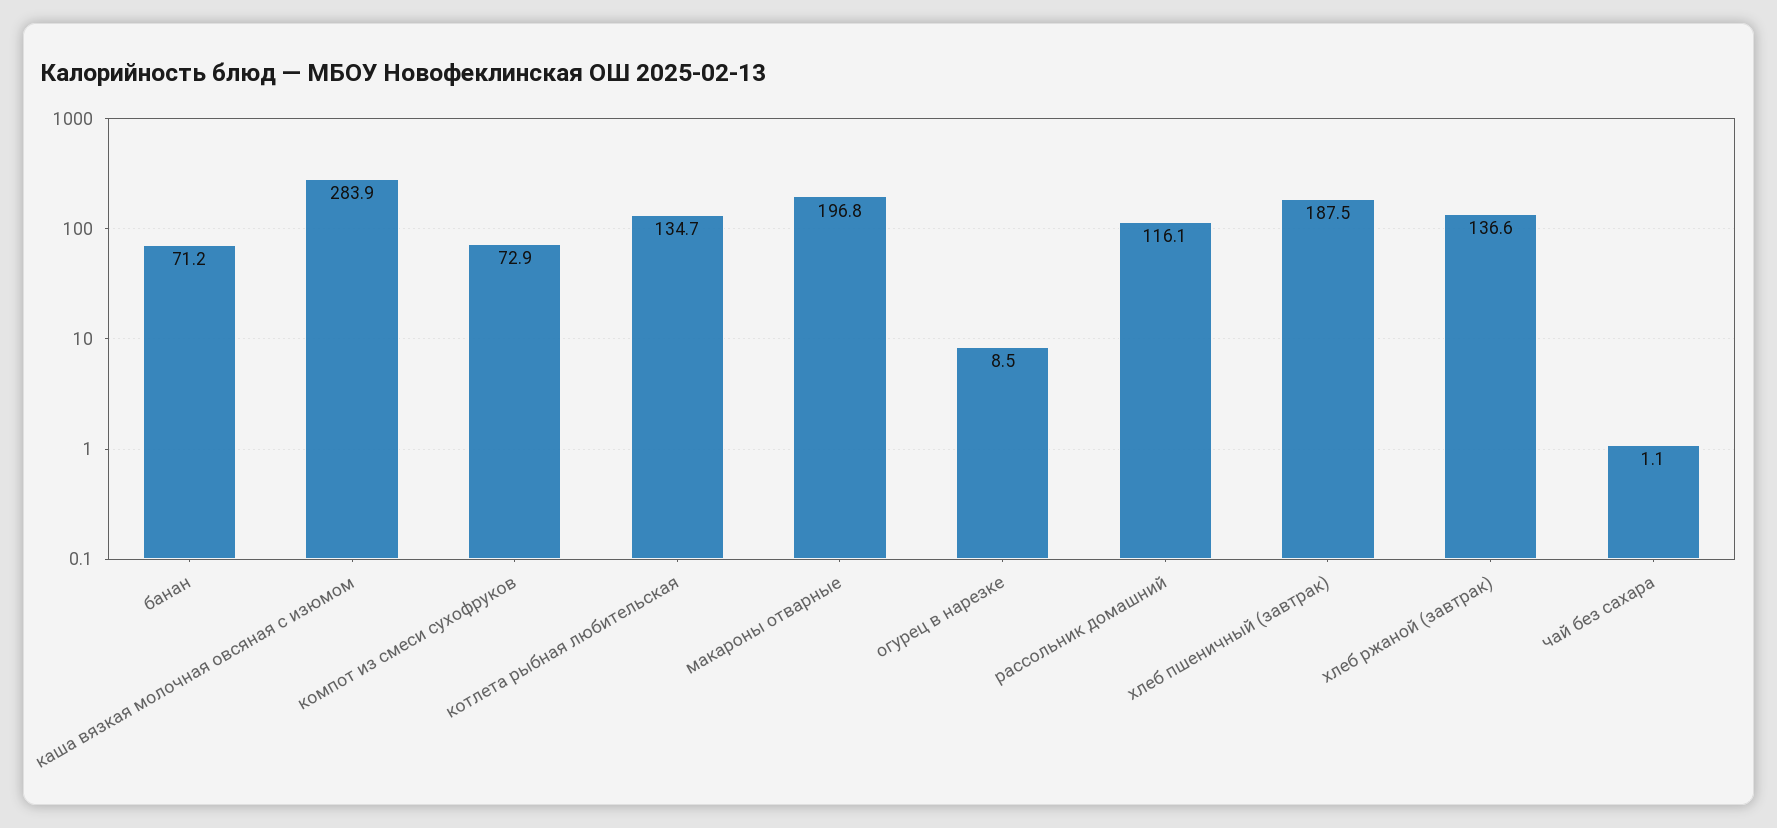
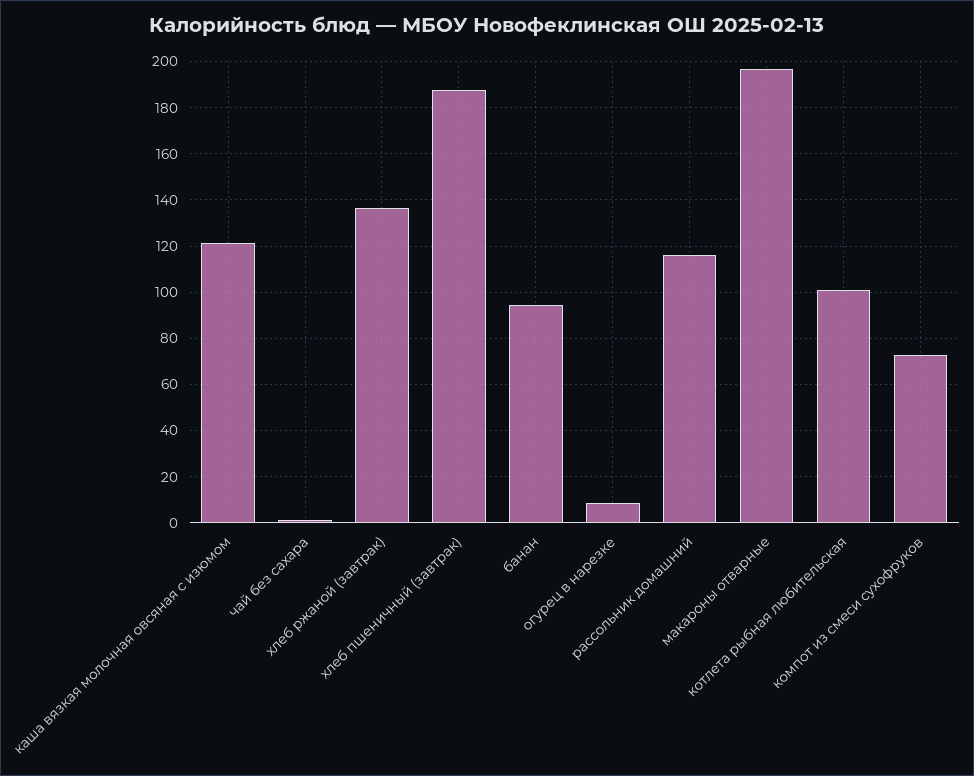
  {
-   "банан": 71.2,
+   "банан": 95,
-   "каша вязкая молочная овсяная с изюмом": 283.9,
+   "каша вязкая молочная овсяная с изюмом": 120,
    "компот из смеси сухофруков": 72.9,
-   "котлета рыбная любительская": 134.7,
+   "котлета рыбная любительская": 100,
    "макароны отварные": 196.8,
    "огурец в нарезке": 8.5,
    "рассольник домашний": 116.1,
    "хлеб пшеничный (завтрак)": 187.5,
    "хлеб ржаной (завтрак)": 136.6,
    "чай без сахара": 1.1
  }

